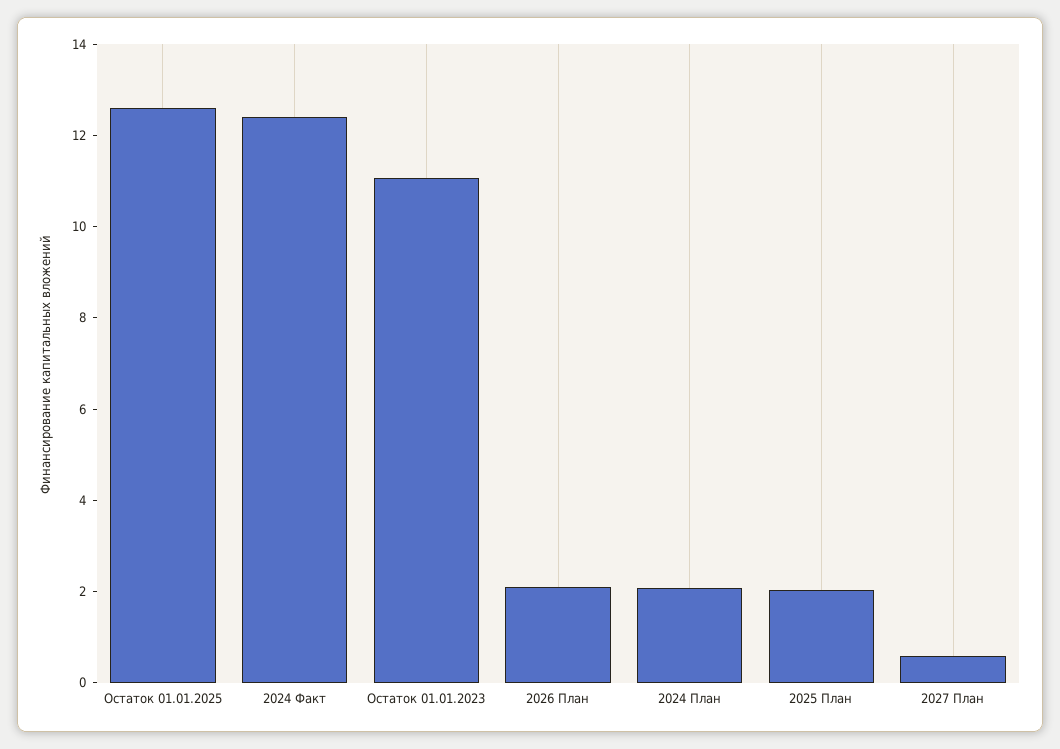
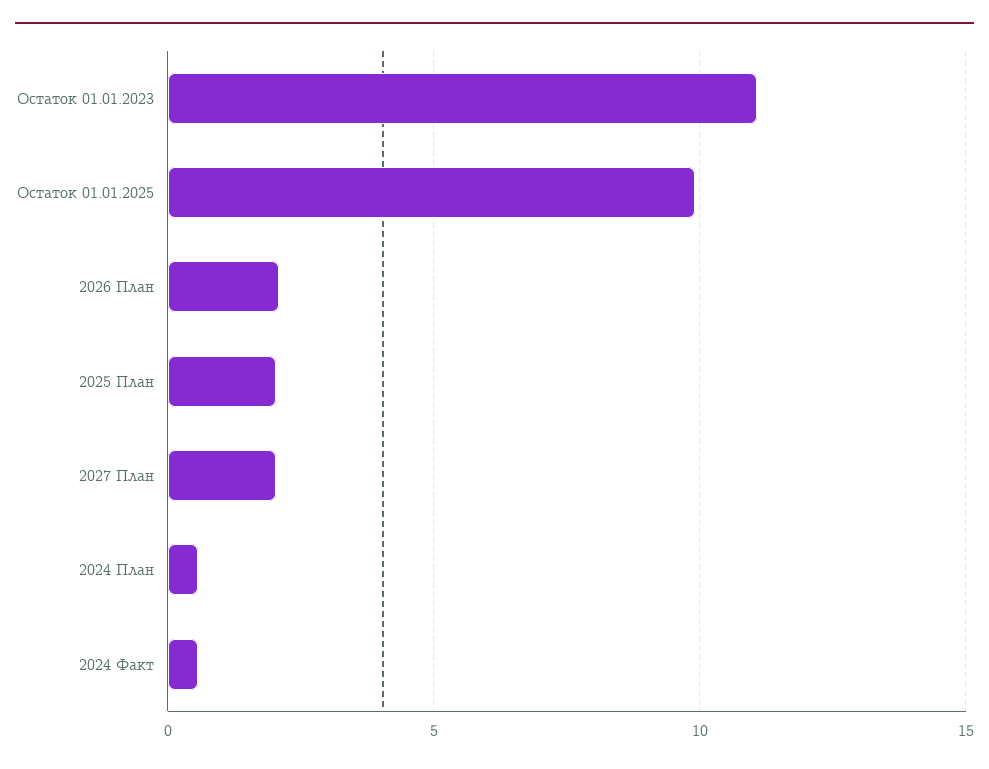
  {
-   "Остаток 01.01.2025": 12.5,
+   "Остаток 01.01.2025": 10,
-   "2024 Факт": 12.5,
+   "2024 Факт": 0.5,
    "Остаток 01.01.2023": 11,
    "2026 План": 2,
-   "2024 План": 2,
+   "2024 План": 0.5,
    "2025 План": 2,
-   "2027 План": 0.5
+   "2027 План": 2
  }

